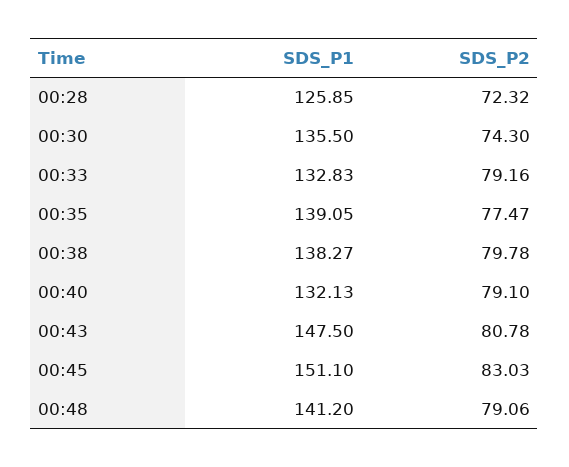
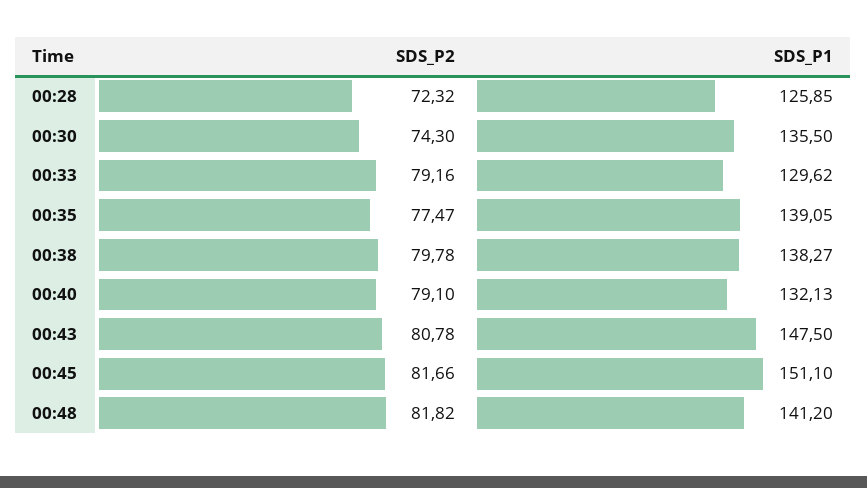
  {
    "SDS_P1": {
      "00:28": 125.85,
      "00:30": 135.5,
-     "00:33": 132.83,
+     "00:33": 129.62,
      "00:35": 139.05,
      "00:38": 138.27,
      "00:40": 132.13,
      "00:43": 147.5,
      "00:45": 151.1,
      "00:48": 141.2
    },
    "SDS_P2": {
      "00:28": 72.32,
      "00:30": 74.3,
      "00:33": 79.16,
      "00:35": 77.47,
      "00:38": 79.78,
      "00:40": 79.1,
      "00:43": 80.78,
-     "00:45": 83.03,
+     "00:45": 81.66,
-     "00:48": 79.06
+     "00:48": 81.82
    }
  }

